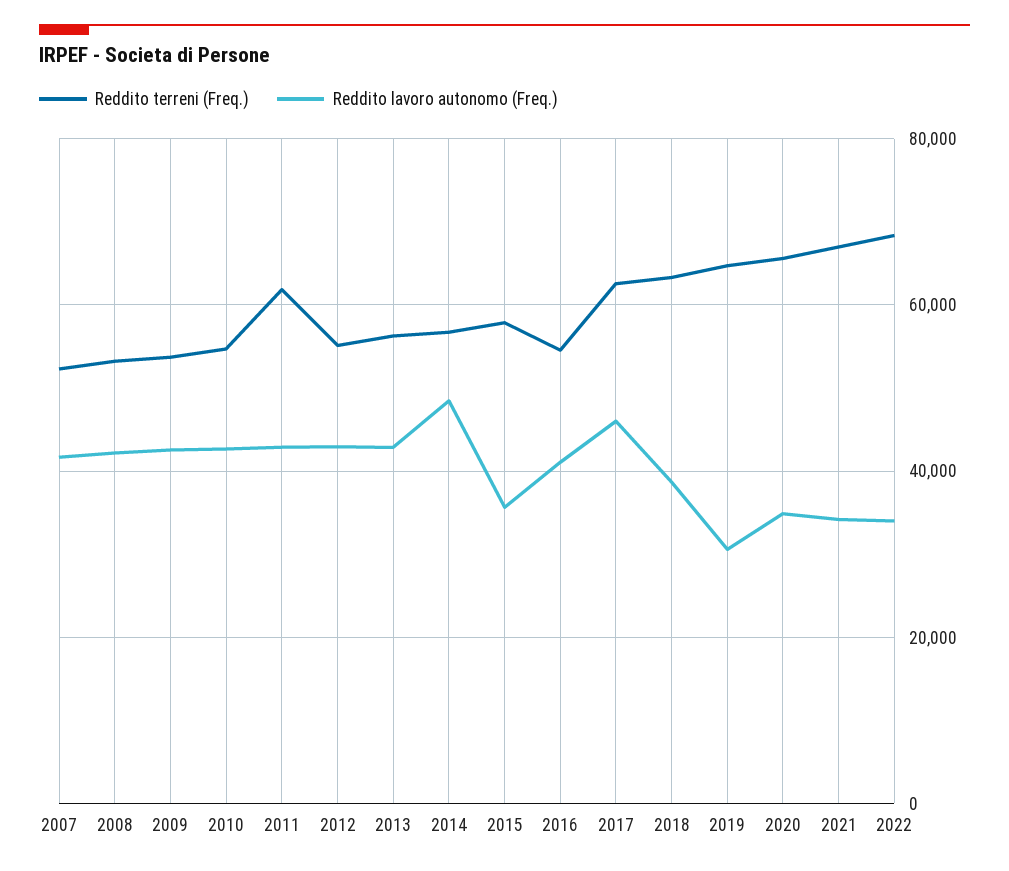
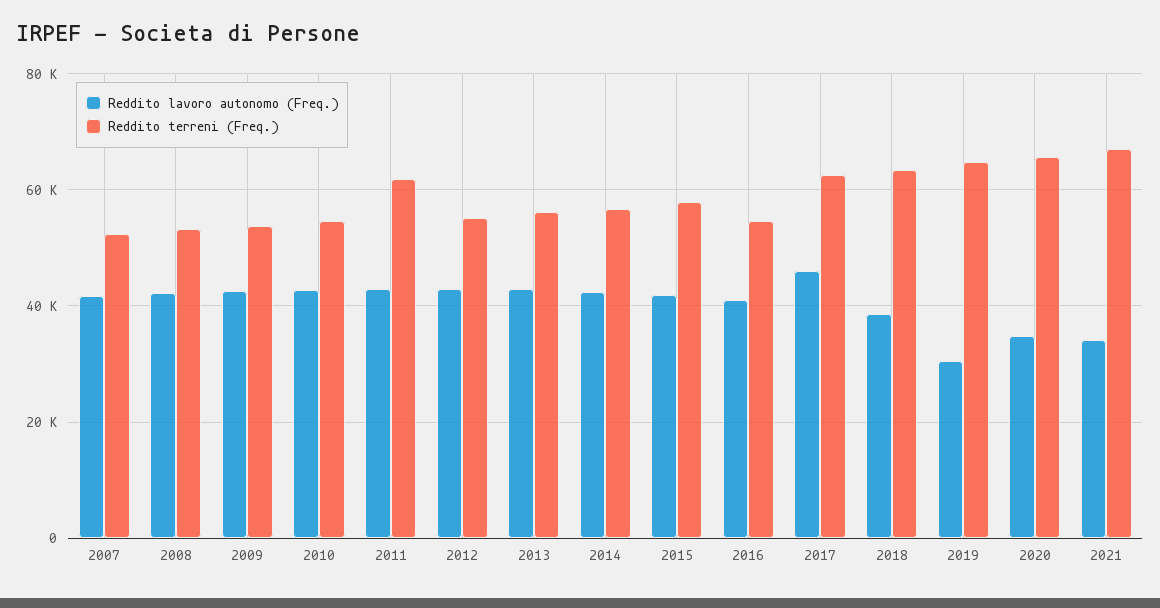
  {
    "Reddito terreni (Freq.)": {
      "2007": 52000,
      "2008": 54000,
      "2009": 54000,
      "2010": 54000,
      "2011": 62000,
      "2012": 56000,
      "2013": 56000,
      "2014": 56000,
      "2015": 58000,
      "2016": 54000,
      "2017": 62000,
      "2018": 64000,
      "2019": 64000,
      "2020": 66000,
-     "2021": 66000,
+     "2021": 66000
-     "2022": 68000
    },
    "Reddito lavoro autonomo (Freq.)": {
      "2007": 42000,
      "2008": 42000,
      "2009": 42000,
      "2010": 42000,
      "2011": 42000,
      "2012": 42000,
      "2013": 42000,
-     "2014": 48000,
+     "2014": 42000,
-     "2015": 36000,
+     "2015": 42000,
      "2016": 42000,
      "2017": 46000,
      "2018": 38000,
      "2019": 30000,
      "2020": 34000,
-     "2021": 34000,
+     "2021": 34000
-     "2022": 34000
    }
  }

